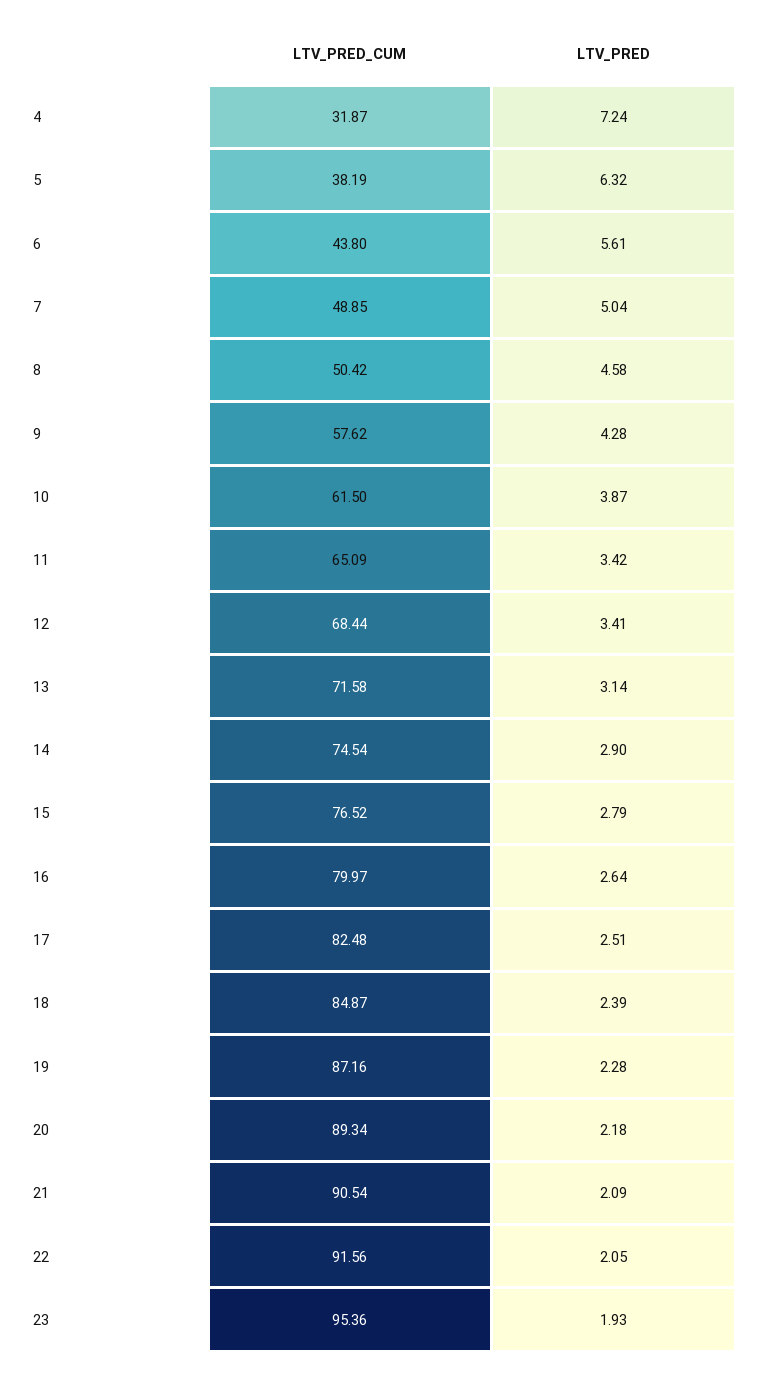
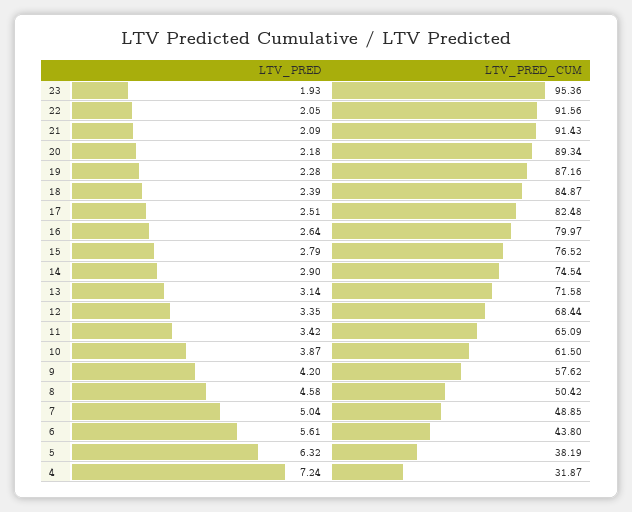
  {
    "LTV_PRED_CUM": {
      "4": 31.87,
      "5": 38.19,
      "6": 43.8,
      "7": 48.85,
      "8": 50.42,
      "9": 57.62,
      "10": 61.5,
      "11": 65.09,
      "12": 68.44,
      "13": 71.58,
      "14": 74.54,
      "15": 76.52,
      "16": 79.97,
      "17": 82.48,
      "18": 84.87,
      "19": 87.16,
      "20": 89.34,
-     "21": 90.54,
+     "21": 91.43,
      "22": 91.56,
      "23": 95.36
    },
    "LTV_PRED": {
      "4": 7.24,
      "5": 6.32,
      "6": 5.61,
      "7": 5.04,
      "8": 4.58,
-     "9": 4.28,
+     "9": 4.2,
      "10": 3.87,
      "11": 3.42,
-     "12": 3.41,
+     "12": 3.35,
      "13": 3.14,
      "14": 2.9,
      "15": 2.79,
      "16": 2.64,
      "17": 2.51,
      "18": 2.39,
      "19": 2.28,
      "20": 2.18,
      "21": 2.09,
      "22": 2.05,
      "23": 1.93
    }
  }

